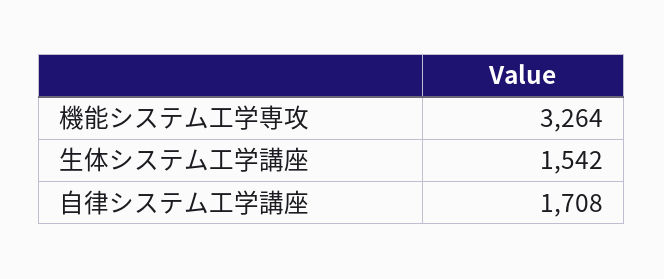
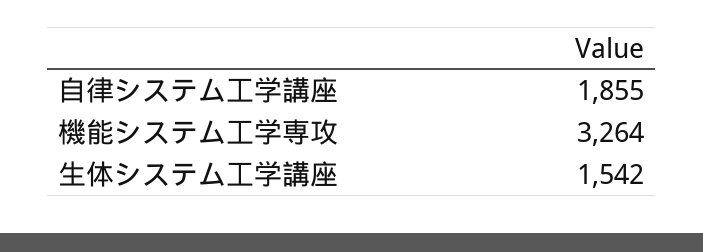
  {
    "機能システム工学専攻": 3264,
    "生体システム工学講座": 1542,
-   "自律システム工学講座": 1708
+   "自律システム工学講座": 1855
  }

